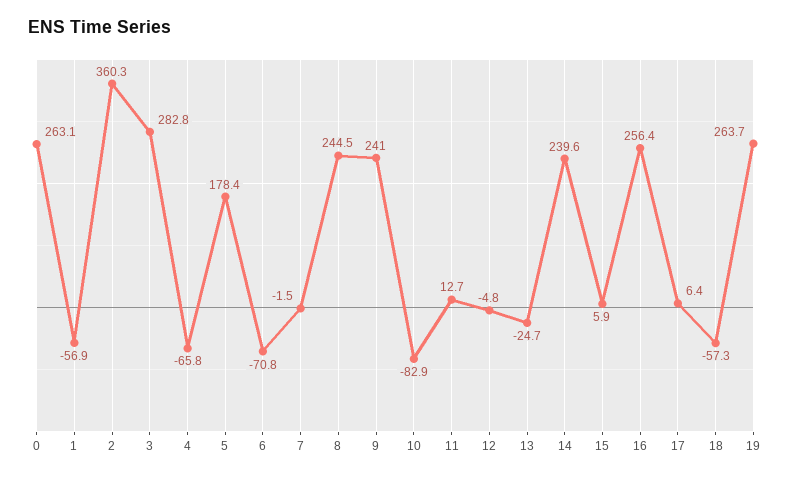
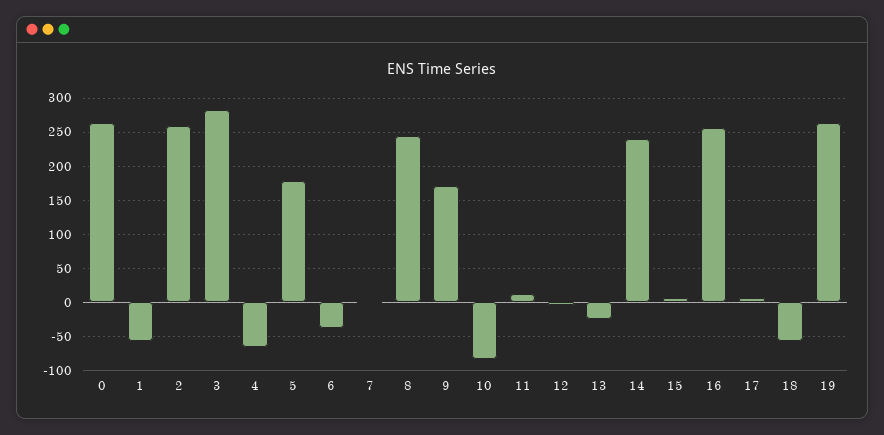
  {
    "0": 263.1,
    "1": -56.9,
-   "2": 360.3,
+   "2": 260,
    "3": 282.8,
    "4": -65.8,
    "5": 178.4,
-   "6": -70.8,
+   "6": -40,
    "7": -1.5,
    "8": 244.5,
-   "9": 241,
+   "9": 170,
    "10": -82.9,
    "11": 12.7,
    "12": -4.8,
    "13": -24.7,
    "14": 239.6,
    "15": 5.9,
    "16": 256.4,
    "17": 6.4,
    "18": -57.3,
    "19": 263.7
  }

